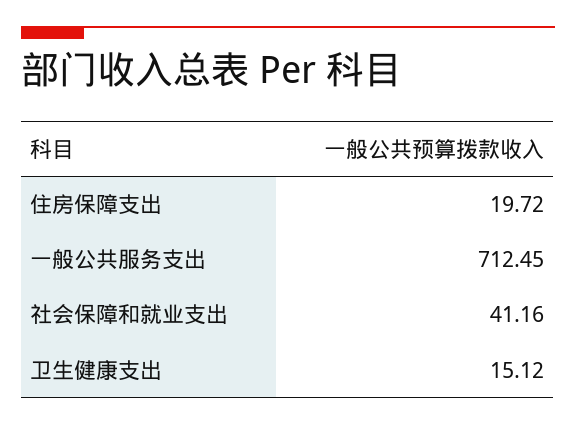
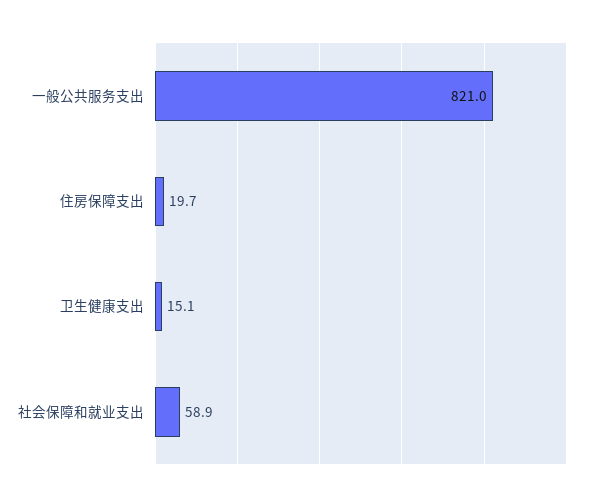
  {
    "住房保障支出": 19.72,
-   "一般公共服务支出": 712.45,
+   "一般公共服务支出": 821,
-   "社会保障和就业支出": 41.16,
+   "社会保障和就业支出": 58.9,
    "卫生健康支出": 15.12
  }

